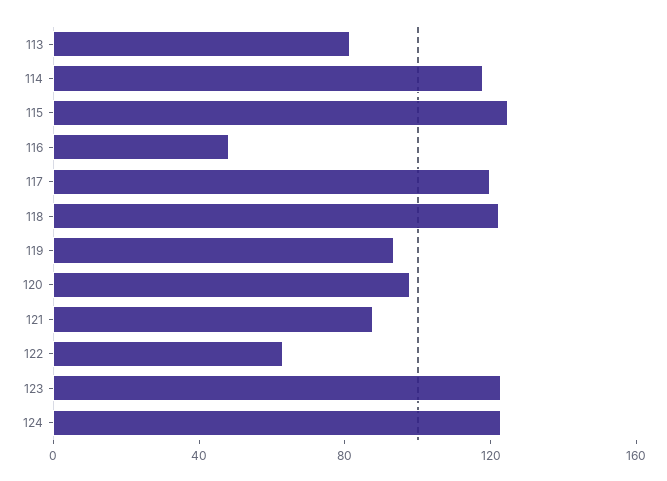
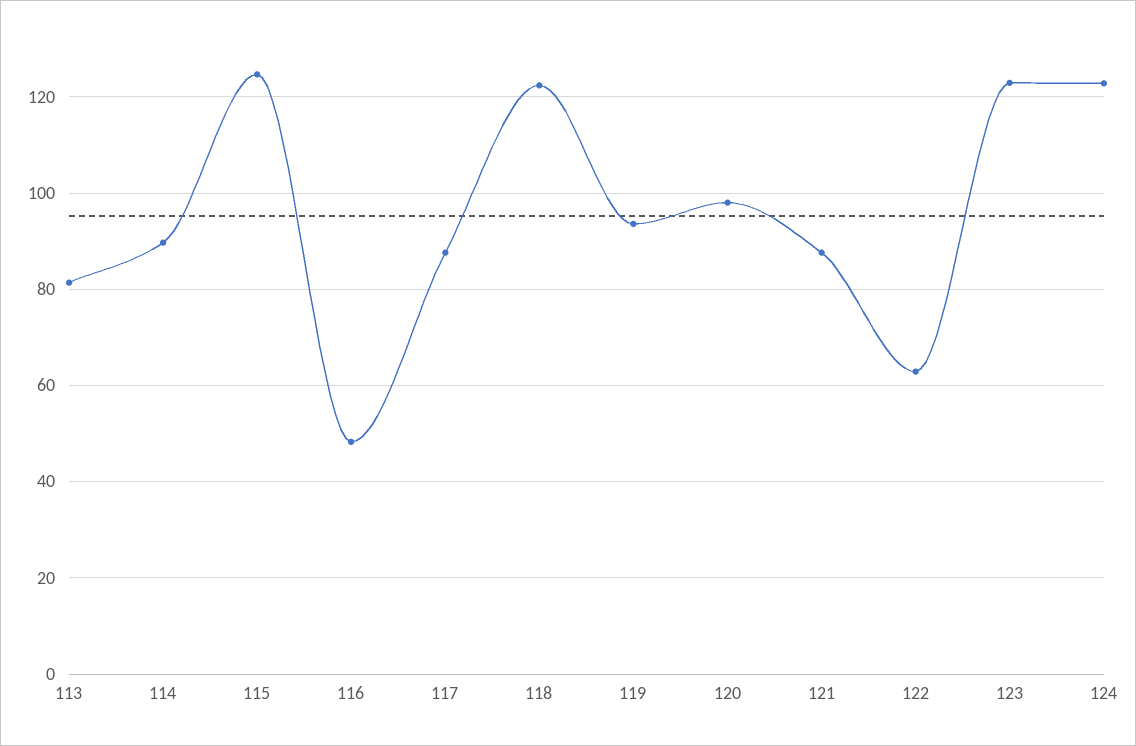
  {
    "113": 82,
-   "114": 120,
+   "114": 90,
    "115": 124,
    "116": 48,
-   "117": 120,
+   "117": 88,
    "118": 122,
    "119": 94,
    "120": 98,
    "121": 88,
    "122": 62,
    "123": 122,
    "124": 122
  }

